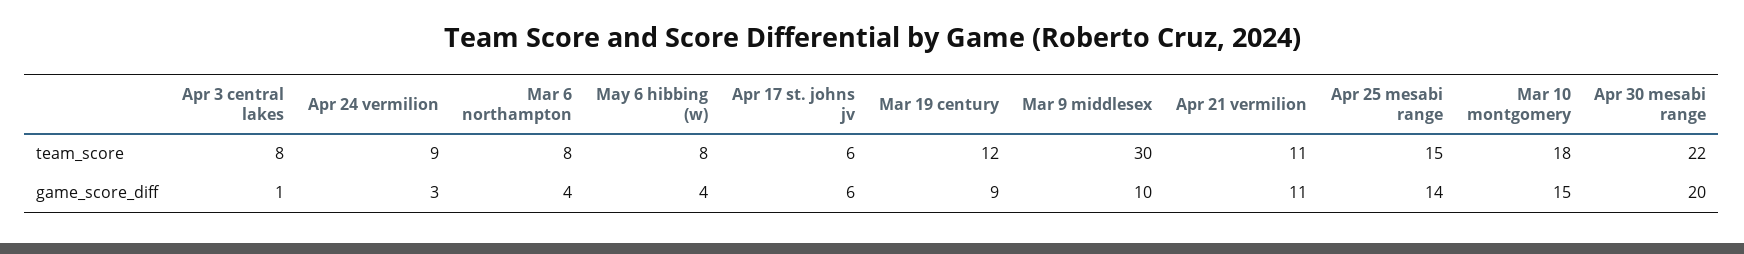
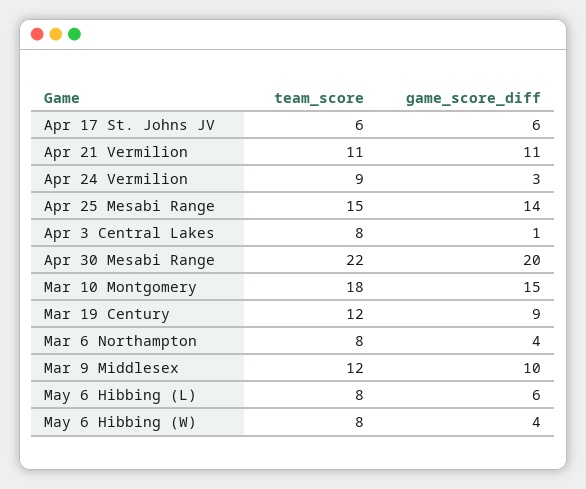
  {
    "Apr 3 central lakes": {
      "team_score": 8,
      "game_score_diff": 1
    },
    "Apr 24 vermilion": {
      "team_score": 9,
      "game_score_diff": 3
    },
    "Mar 6 northampton": {
      "team_score": 8,
      "game_score_diff": 4
    },
    "May 6 hibbing (w)": {
      "team_score": 8,
      "game_score_diff": 4
    },
    "Apr 17 st. johns jv": {
      "team_score": 6,
      "game_score_diff": 6
    },
    "Mar 19 century": {
      "team_score": 12,
      "game_score_diff": 9
    },
    "Mar 9 middlesex": {
-     "team_score": 30,
+     "team_score": 12,
      "game_score_diff": 10
    },
    "Apr 21 vermilion": {
      "team_score": 11,
      "game_score_diff": 11
    },
    "Apr 25 mesabi range": {
      "team_score": 15,
      "game_score_diff": 14
    },
    "Mar 10 montgomery": {
      "team_score": 18,
      "game_score_diff": 15
    },
    "Apr 30 mesabi range": {
      "team_score": 22,
      "game_score_diff": 20
-   }
+   },
+   "May 6 Hibbing (L)": {
+     "team_score": 8,
+     "game_score_diff": 6
+   }
  }

